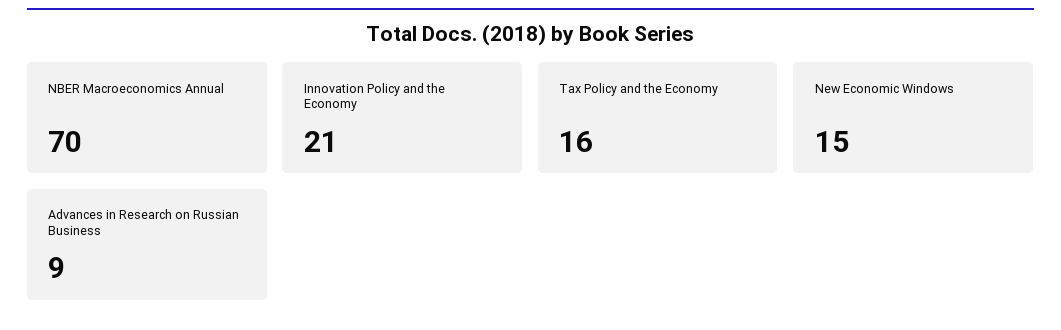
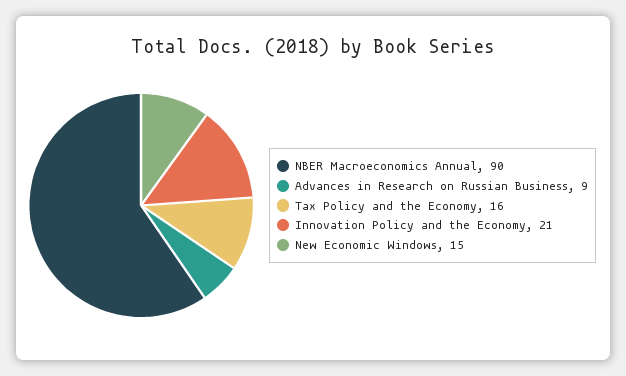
  {
-   "NBER Macroeconomics Annual": 70,
+   "NBER Macroeconomics Annual": 90,
    "Innovation Policy and the Economy": 21,
    "Tax Policy and the Economy": 16,
    "New Economic Windows": 15,
    "Advances in Research on Russian Business": 9
  }

